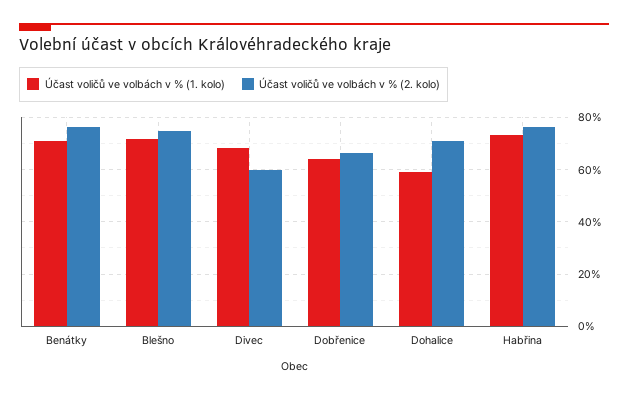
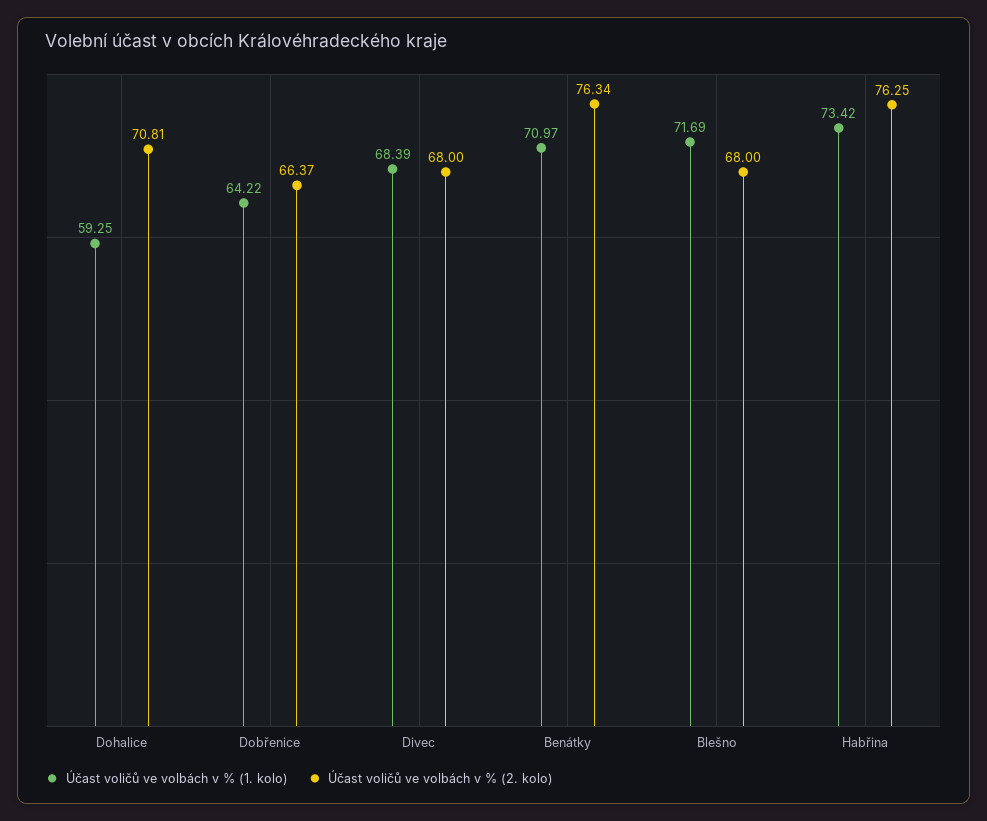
  {
    "Účast voličů ve volbách v % (1. kolo)": {
      "Benátky": 70.97,
      "Blešno": 71.69,
      "Divec": 68.39,
      "Dobřenice": 64.22,
      "Dohalice": 59.25,
      "Habřina": 73.42
    },
    "Účast voličů ve volbách v % (2. kolo)": {
      "Benátky": 76.34,
-     "Blešno": 75,
+     "Blešno": 68,
-     "Divec": 60,
+     "Divec": 68,
      "Dobřenice": 66.37,
      "Dohalice": 70.81,
      "Habřina": 76.25
    }
  }

